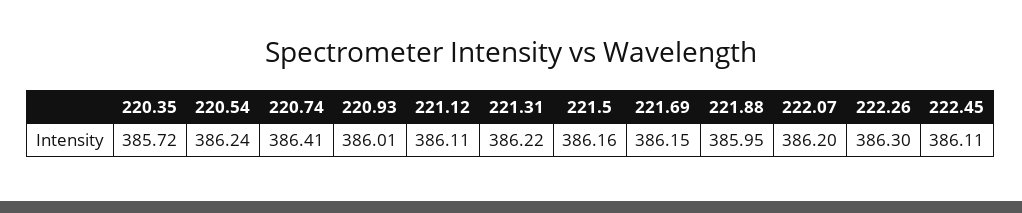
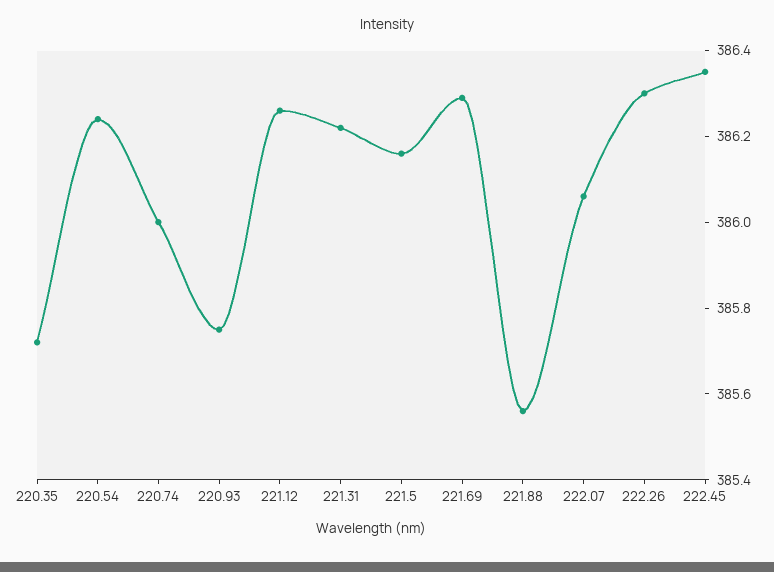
  {
    "220.35": 385.72,
    "220.54": 386.24,
-   "220.74": 386.41,
+   "220.74": 386,
-   "220.93": 386.01,
+   "220.93": 385.75,
-   "221.12": 386.11,
+   "221.12": 386.25,
    "221.31": 386.22,
    "221.5": 386.16,
-   "221.69": 386.15,
+   "221.69": 386.3,
-   "221.88": 385.95,
+   "221.88": 385.55,
-   "222.07": 386.2,
+   "222.07": 386.05,
    "222.26": 386.3,
-   "222.45": 386.11
+   "222.45": 386.35
  }

